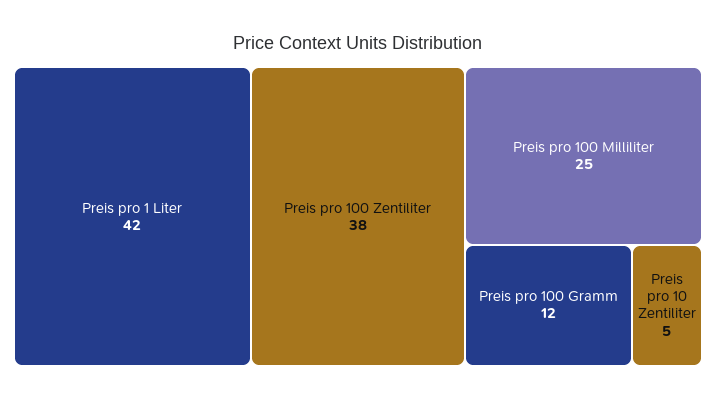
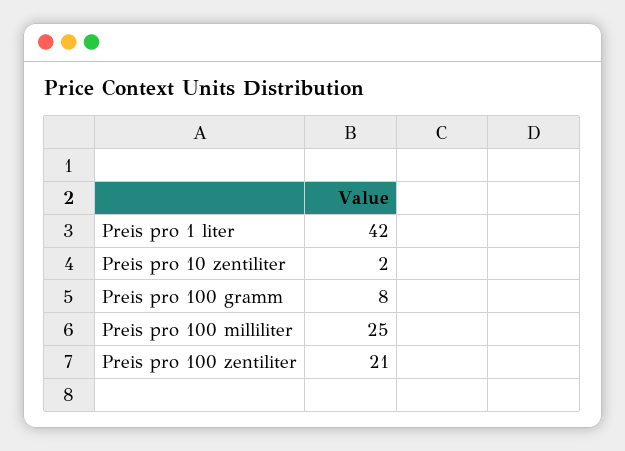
  {
    "Preis pro 1 Liter": 42,
-   "Preis pro 100 Zentiliter": 38,
+   "Preis pro 100 Zentiliter": 21,
    "Preis pro 100 Milliliter": 25,
-   "Preis pro 100 Gramm": 12,
+   "Preis pro 100 Gramm": 8,
-   "Preis pro 10 Zentiliter": 5
+   "Preis pro 10 Zentiliter": 2
  }

